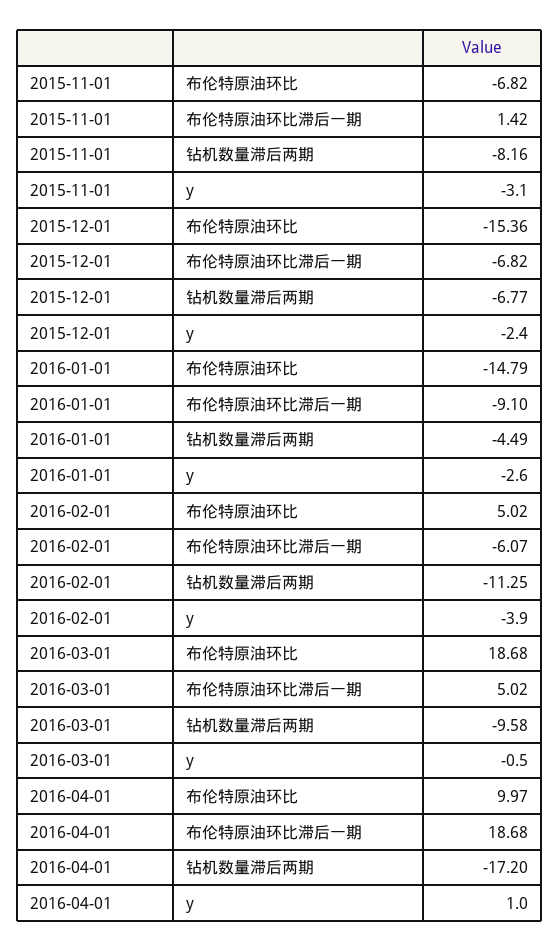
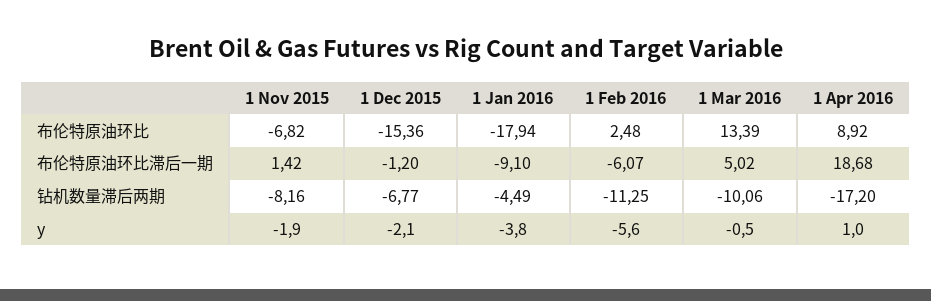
  {
    "2015-11-01": {
      "布伦特原油环比": -6.82,
      "布伦特原油环比滞后一期": 1.42,
      "钻机数量滞后两期": -8.16,
-     "y": -3.1
+     "y": -1.9
    },
    "2015-12-01": {
      "布伦特原油环比": -15.36,
-     "布伦特原油环比滞后一期": -6.82,
+     "布伦特原油环比滞后一期": -1.2,
      "钻机数量滞后两期": -6.77,
-     "y": -2.4
+     "y": -2.1
    },
    "2016-01-01": {
-     "布伦特原油环比": -14.79,
+     "布伦特原油环比": -17.94,
      "布伦特原油环比滞后一期": -9.1,
      "钻机数量滞后两期": -4.49,
-     "y": -2.6
+     "y": -3.8
    },
    "2016-02-01": {
-     "布伦特原油环比": 5.02,
+     "布伦特原油环比": 2.48,
      "布伦特原油环比滞后一期": -6.07,
      "钻机数量滞后两期": -11.25,
-     "y": -3.9
+     "y": -5.6
    },
    "2016-03-01": {
-     "布伦特原油环比": 18.68,
+     "布伦特原油环比": 13.39,
      "布伦特原油环比滞后一期": 5.02,
-     "钻机数量滞后两期": -9.58,
+     "钻机数量滞后两期": -10.06,
      "y": -0.5
    },
    "2016-04-01": {
-     "布伦特原油环比": 9.97,
+     "布伦特原油环比": 8.92,
      "布伦特原油环比滞后一期": 18.68,
      "钻机数量滞后两期": -17.2,
      "y": 1
    }
  }

